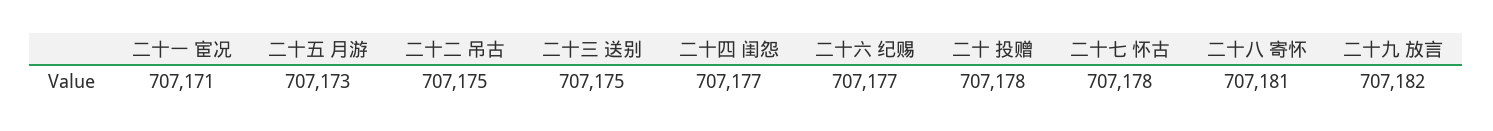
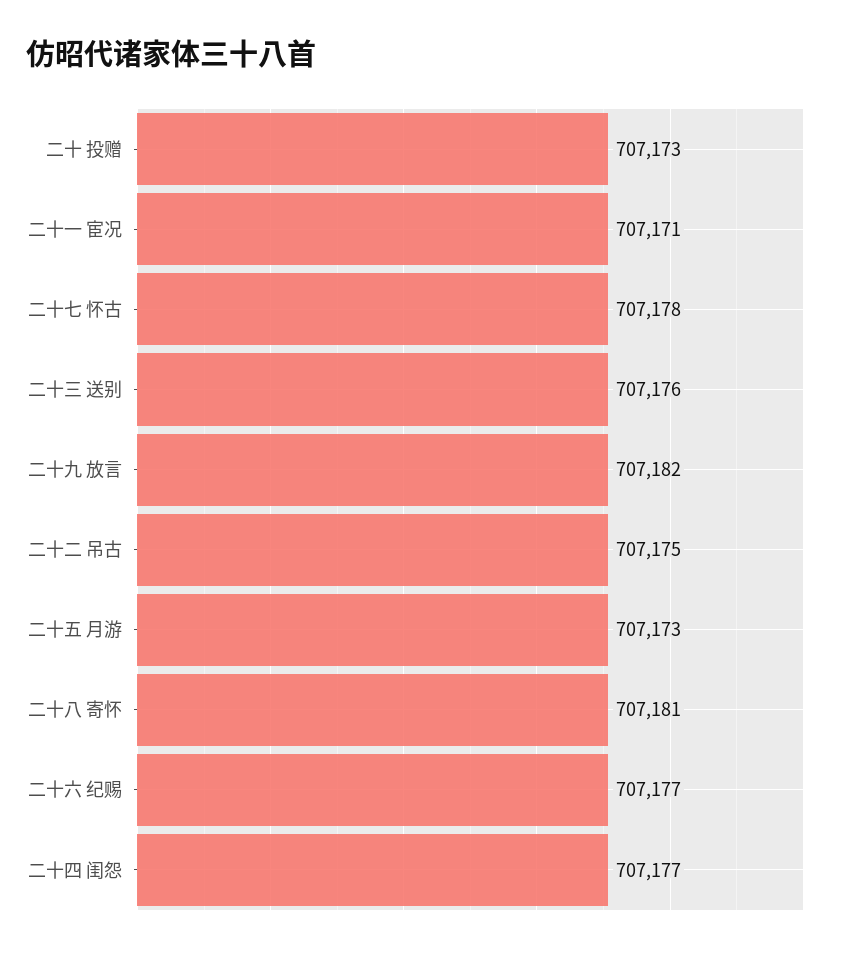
  {
    "二十一 宦况": 707171,
    "二十五 月游": 707173,
    "二十二 吊古": 707175,
-   "二十三 送别": 707175,
+   "二十三 送别": 707176,
    "二十四 闺怨": 707177,
    "二十六 纪赐": 707177,
-   "二十 投赠": 707178,
+   "二十 投赠": 707173,
    "二十七 怀古": 707178,
    "二十八 寄怀": 707181,
    "二十九 放言": 707182
  }

